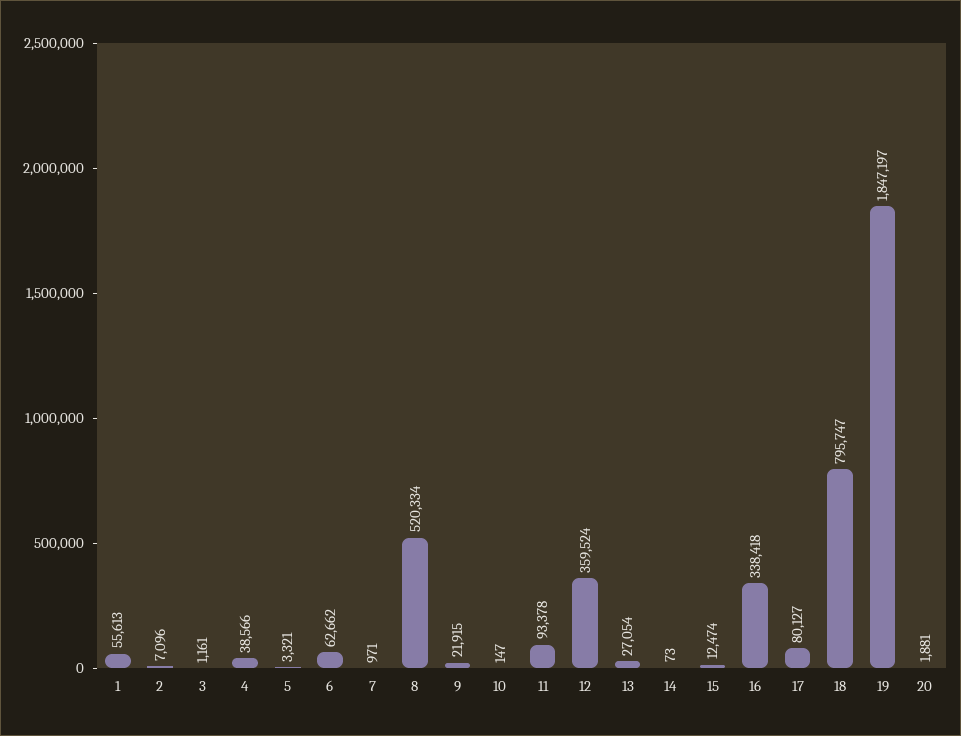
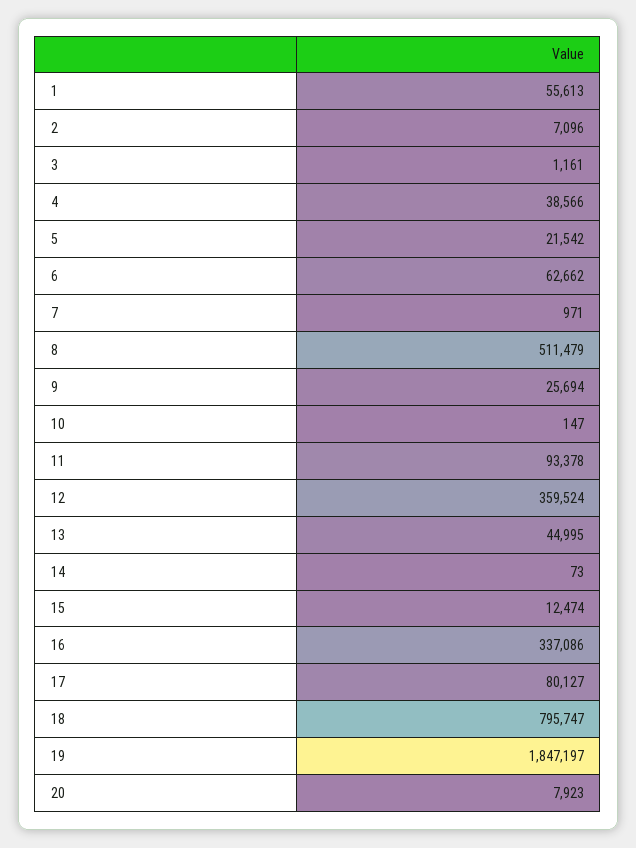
  {
    "1": 55613,
    "2": 7096,
    "3": 1161,
    "4": 38566,
-   "5": 3321,
+   "5": 21542,
    "6": 62662,
    "7": 971,
-   "8": 520334,
+   "8": 511479,
-   "9": 21915,
+   "9": 25694,
    "10": 147,
    "11": 93378,
    "12": 359524,
-   "13": 27054,
+   "13": 44995,
    "14": 73,
    "15": 12474,
-   "16": 338418,
+   "16": 337086,
    "17": 80127,
    "18": 795747,
    "19": 1847197,
-   "20": 1881
+   "20": 7923
  }

